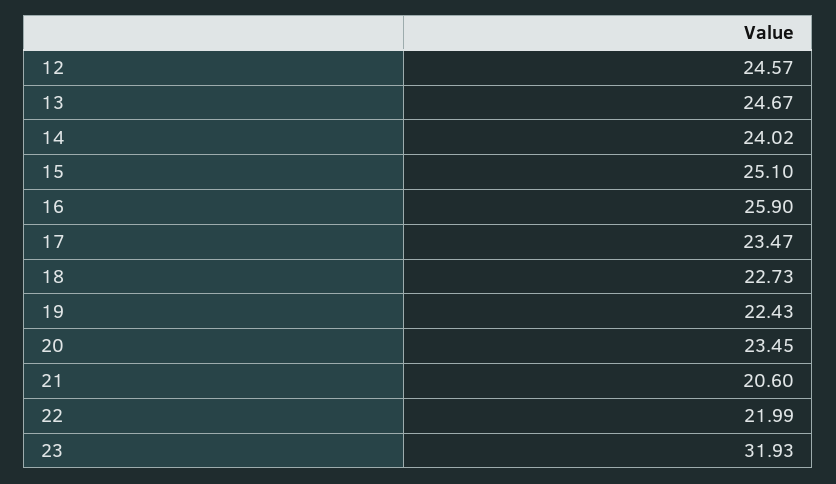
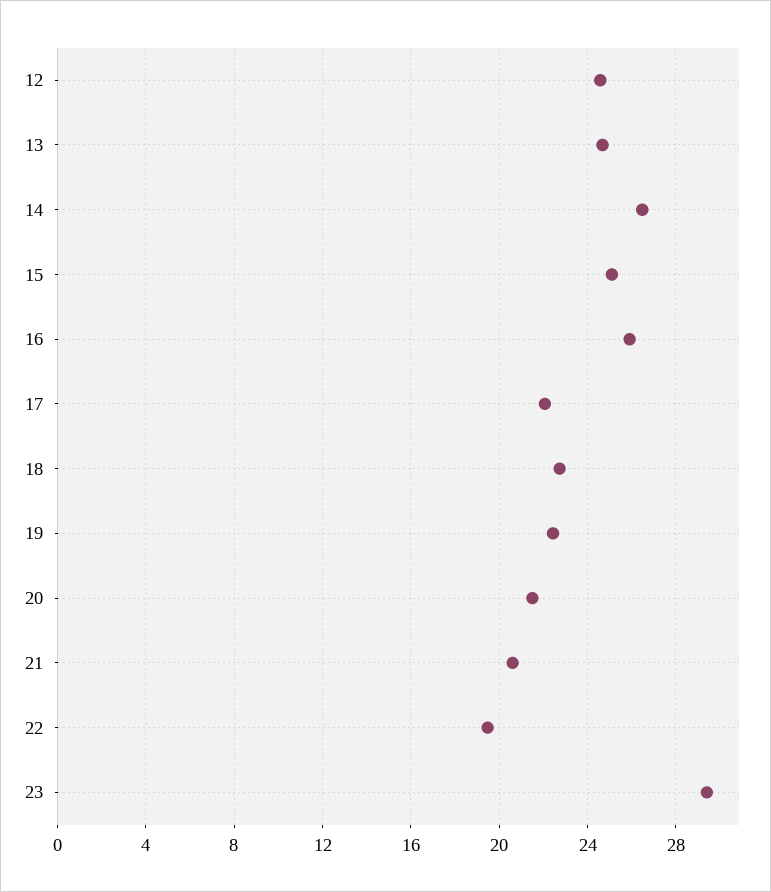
  {
    "12": 24.57,
    "13": 24.67,
-   "14": 24.02,
+   "14": 26.5,
    "15": 25.1,
    "16": 25.9,
-   "17": 23.47,
+   "17": 22,
    "18": 22.73,
    "19": 22.43,
-   "20": 23.45,
+   "20": 21.5,
    "21": 20.6,
-   "22": 21.99,
+   "22": 19.5,
-   "23": 31.93
+   "23": 29.5
  }

